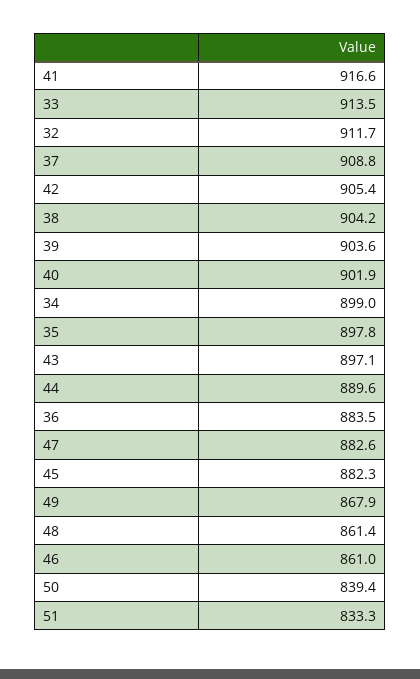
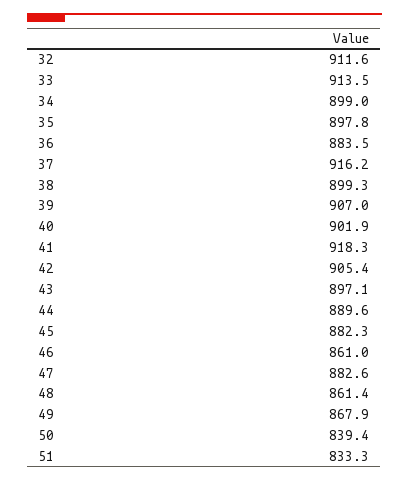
  {
-   "41": 916.6,
+   "41": 918.3,
    "33": 913.5,
-   "32": 911.7,
+   "32": 911.6,
-   "37": 908.8,
+   "37": 916.2,
    "42": 905.4,
-   "38": 904.2,
+   "38": 899.3,
-   "39": 903.6,
+   "39": 907,
    "40": 901.9,
    "34": 899,
    "35": 897.8,
    "43": 897.1,
    "44": 889.6,
    "36": 883.5,
    "47": 882.6,
    "45": 882.3,
    "49": 867.9,
    "48": 861.4,
    "46": 861,
    "50": 839.4,
    "51": 833.3
  }

